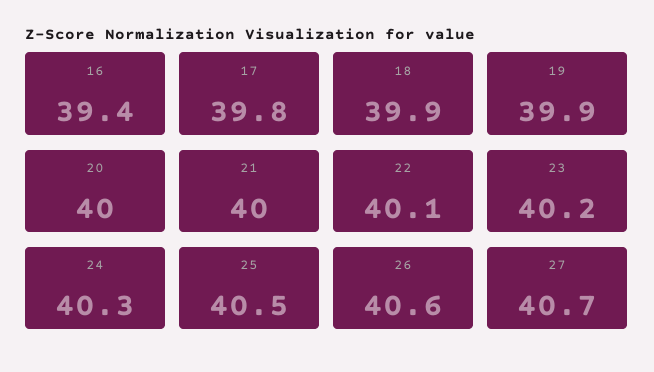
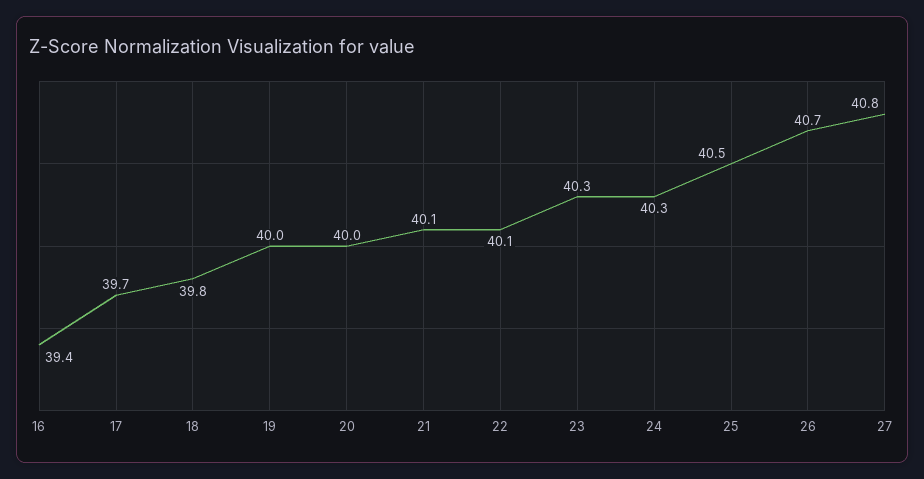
  {
    "16": 39.4,
-   "17": 39.8,
+   "17": 39.7,
-   "18": 39.9,
+   "18": 39.8,
-   "19": 39.9,
+   "19": 40,
    "20": 40,
-   "21": 40,
+   "21": 40.1,
    "22": 40.1,
-   "23": 40.2,
+   "23": 40.3,
    "24": 40.3,
    "25": 40.5,
-   "26": 40.6,
+   "26": 40.7,
-   "27": 40.7
+   "27": 40.8
  }

